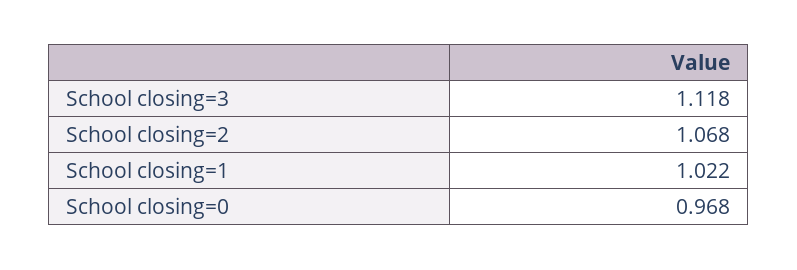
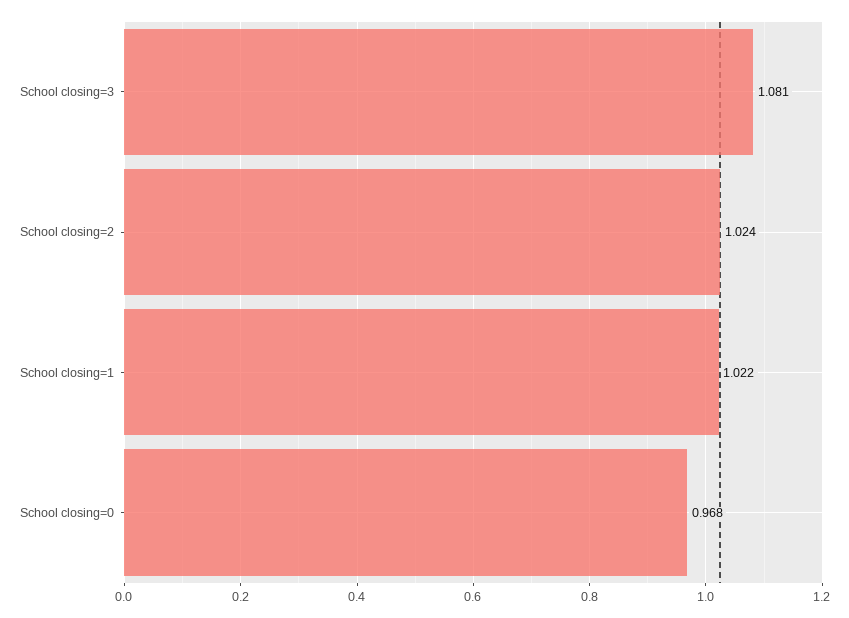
  {
-   "School closing=3": 1.118,
+   "School closing=3": 1.081,
-   "School closing=2": 1.068,
+   "School closing=2": 1.024,
    "School closing=1": 1.022,
    "School closing=0": 0.968
  }

